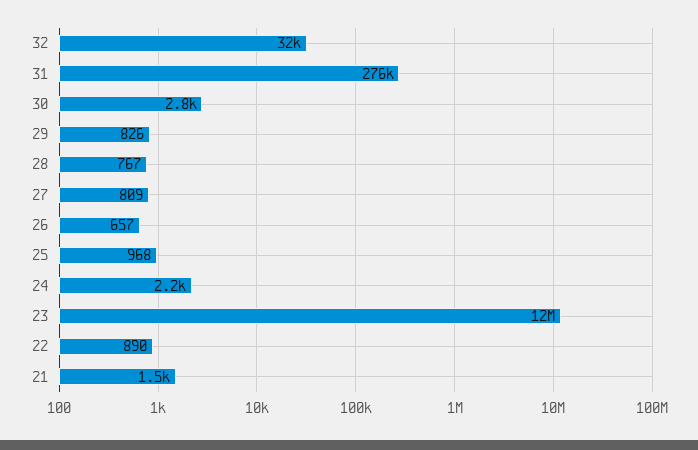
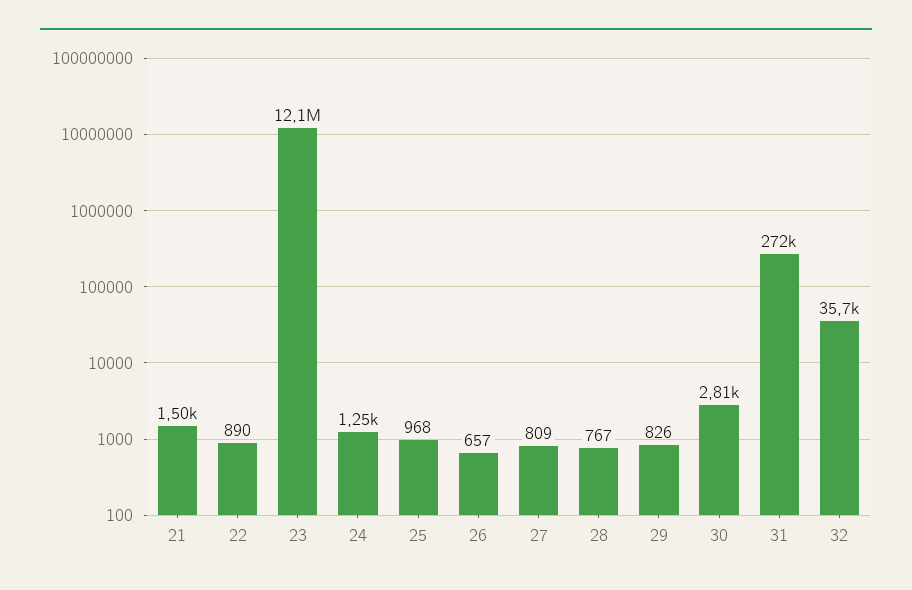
  {
-   "32": 32000,
+   "32": 35700,
-   "31": 276000,
+   "31": 272000,
    "30": 2810,
    "29": 826,
    "28": 767,
    "27": 809,
    "26": 657,
    "25": 968,
-   "24": 2200,
+   "24": 1250,
    "23": 12100000,
    "22": 890,
    "21": 1500
  }

